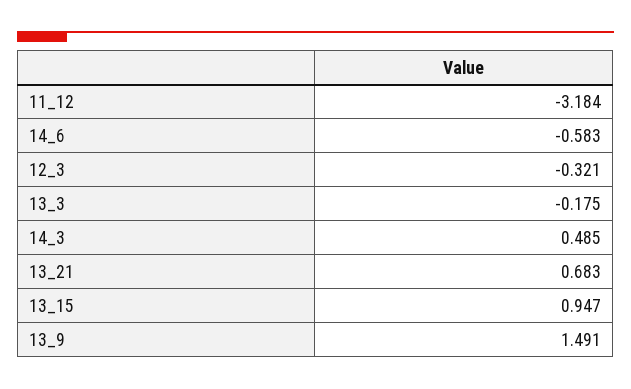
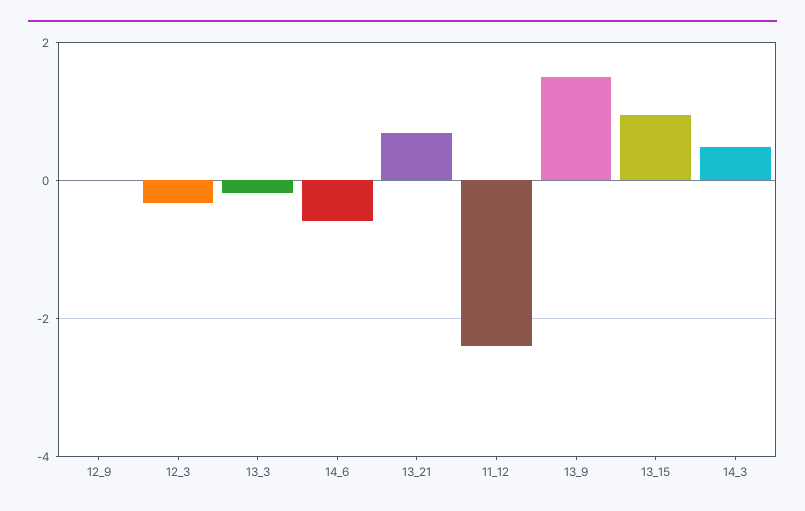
  {
-   "11_12": -3.184,
+   "11_12": -2.4,
    "14_6": -0.583,
    "12_3": -0.321,
    "13_3": -0.175,
    "14_3": 0.485,
    "13_21": 0.683,
    "13_15": 0.947,
-   "13_9": 1.491
+   "13_9": 1.491,
+   "12_9": 0
  }

